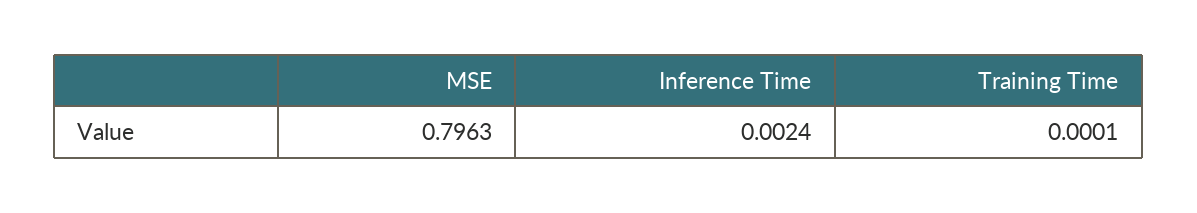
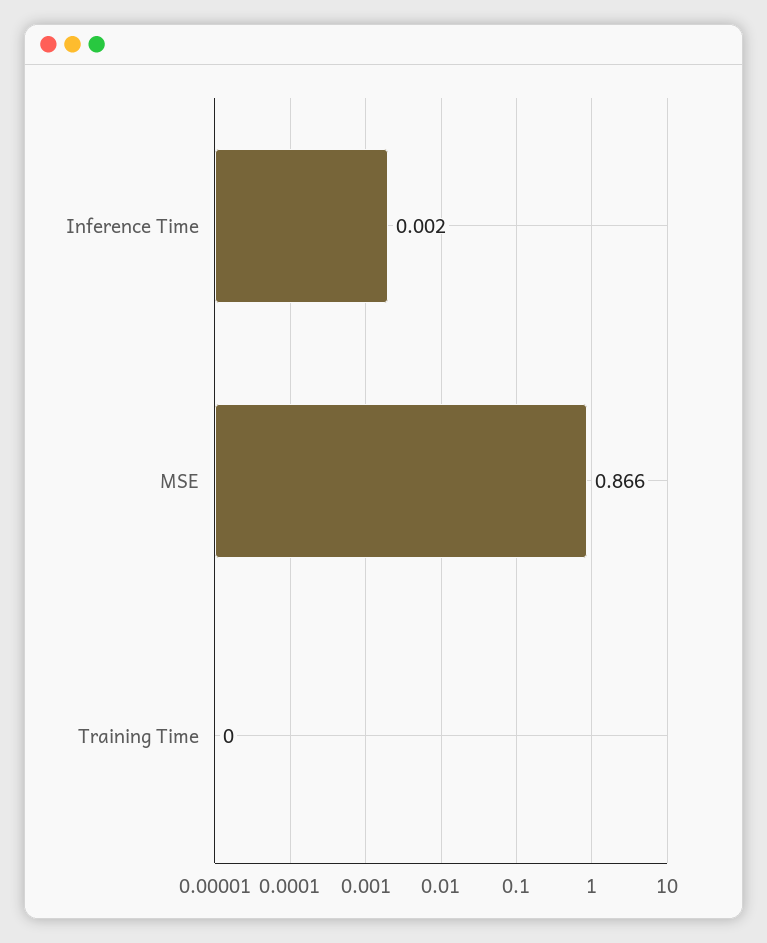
  {
-   "MSE": 0.7963,
+   "MSE": 0.866,
    "Inference Time": 0.0024,
    "Training Time": 0.0001
  }

